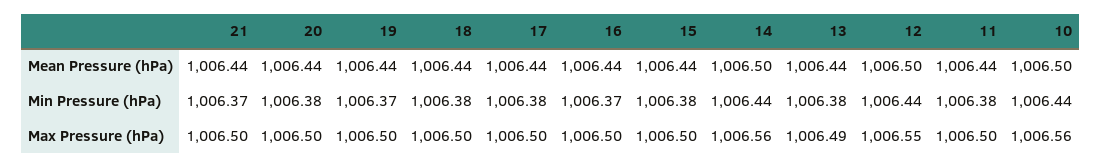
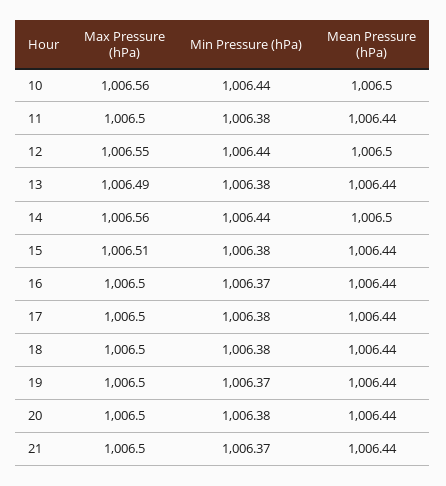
  {
    "21": {
      "Mean Pressure (hPa)": 1006.44,
      "Min Pressure (hPa)": 1006.37,
      "Max Pressure (hPa)": 1006.5
    },
    "20": {
      "Mean Pressure (hPa)": 1006.44,
      "Min Pressure (hPa)": 1006.38,
      "Max Pressure (hPa)": 1006.5
    },
    "19": {
      "Mean Pressure (hPa)": 1006.44,
      "Min Pressure (hPa)": 1006.37,
      "Max Pressure (hPa)": 1006.5
    },
    "18": {
      "Mean Pressure (hPa)": 1006.44,
      "Min Pressure (hPa)": 1006.38,
      "Max Pressure (hPa)": 1006.5
    },
    "17": {
      "Mean Pressure (hPa)": 1006.44,
      "Min Pressure (hPa)": 1006.38,
      "Max Pressure (hPa)": 1006.5
    },
    "16": {
      "Mean Pressure (hPa)": 1006.44,
      "Min Pressure (hPa)": 1006.37,
      "Max Pressure (hPa)": 1006.5
    },
    "15": {
      "Mean Pressure (hPa)": 1006.44,
      "Min Pressure (hPa)": 1006.38,
-     "Max Pressure (hPa)": 1006.5
+     "Max Pressure (hPa)": 1006.51
    },
    "14": {
      "Mean Pressure (hPa)": 1006.5,
      "Min Pressure (hPa)": 1006.44,
      "Max Pressure (hPa)": 1006.56
    },
    "13": {
      "Mean Pressure (hPa)": 1006.44,
      "Min Pressure (hPa)": 1006.38,
      "Max Pressure (hPa)": 1006.49
    },
    "12": {
      "Mean Pressure (hPa)": 1006.5,
      "Min Pressure (hPa)": 1006.44,
      "Max Pressure (hPa)": 1006.55
    },
    "11": {
      "Mean Pressure (hPa)": 1006.44,
      "Min Pressure (hPa)": 1006.38,
      "Max Pressure (hPa)": 1006.5
    },
    "10": {
      "Mean Pressure (hPa)": 1006.5,
      "Min Pressure (hPa)": 1006.44,
      "Max Pressure (hPa)": 1006.56
    }
  }

